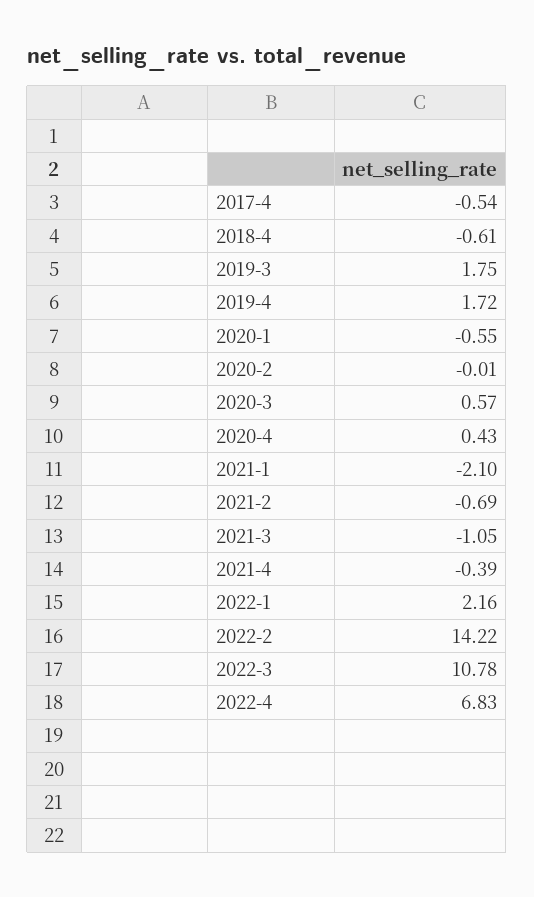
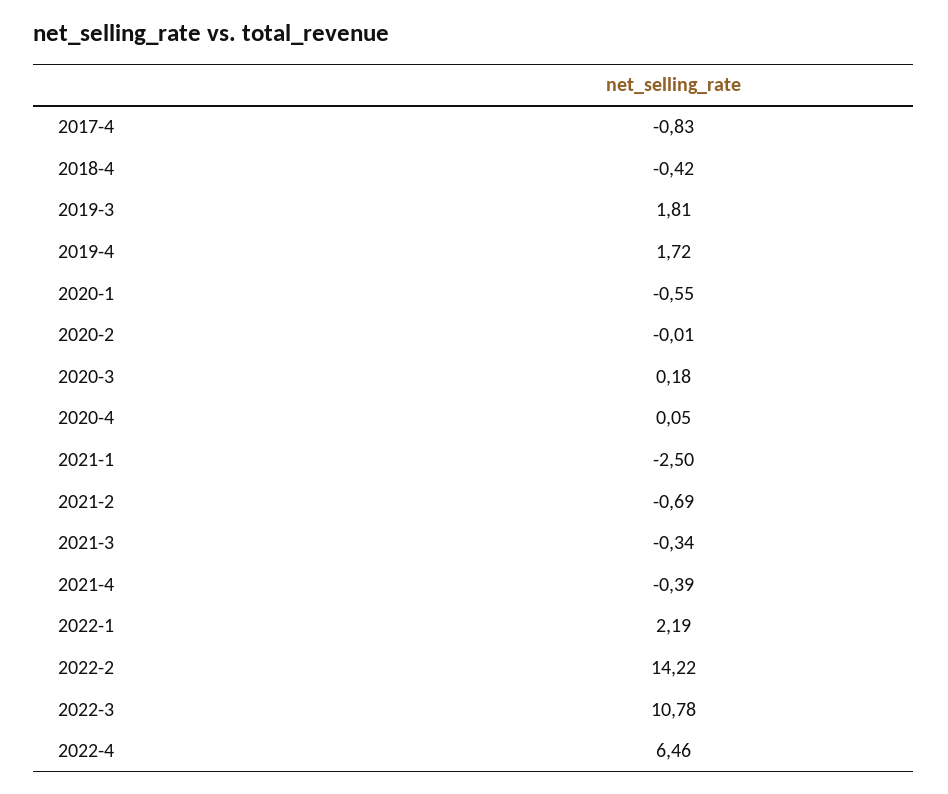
  {
-   "2017-4": -0.54,
+   "2017-4": -0.83,
-   "2018-4": -0.61,
+   "2018-4": -0.42,
-   "2019-3": 1.75,
+   "2019-3": 1.81,
    "2019-4": 1.72,
    "2020-1": -0.55,
    "2020-2": -0.01,
-   "2020-3": 0.57,
+   "2020-3": 0.18,
-   "2020-4": 0.43,
+   "2020-4": 0.05,
-   "2021-1": -2.1,
+   "2021-1": -2.5,
    "2021-2": -0.69,
-   "2021-3": -1.05,
+   "2021-3": -0.34,
    "2021-4": -0.39,
-   "2022-1": 2.16,
+   "2022-1": 2.19,
    "2022-2": 14.22,
    "2022-3": 10.78,
-   "2022-4": 6.83
+   "2022-4": 6.46
  }

